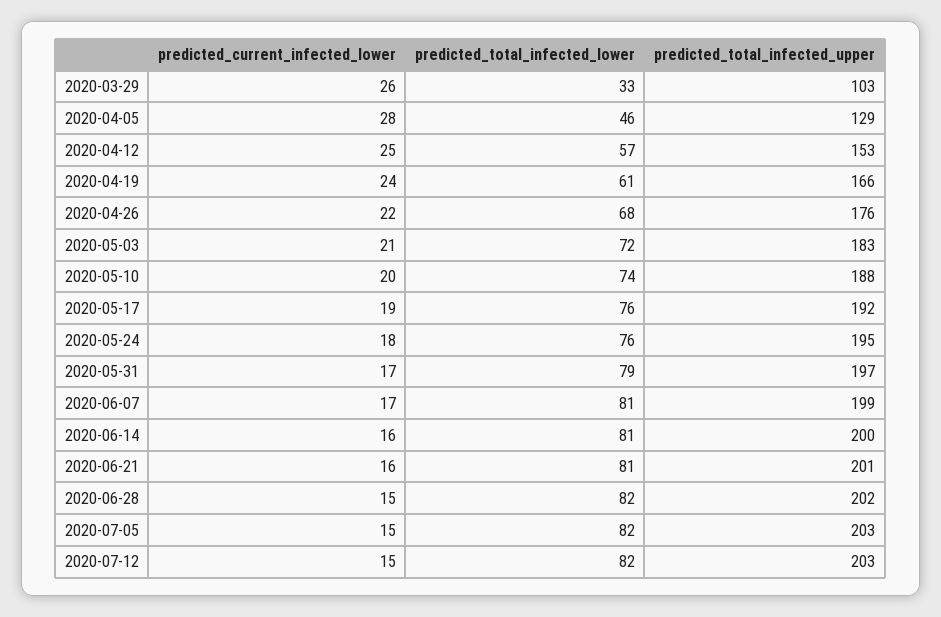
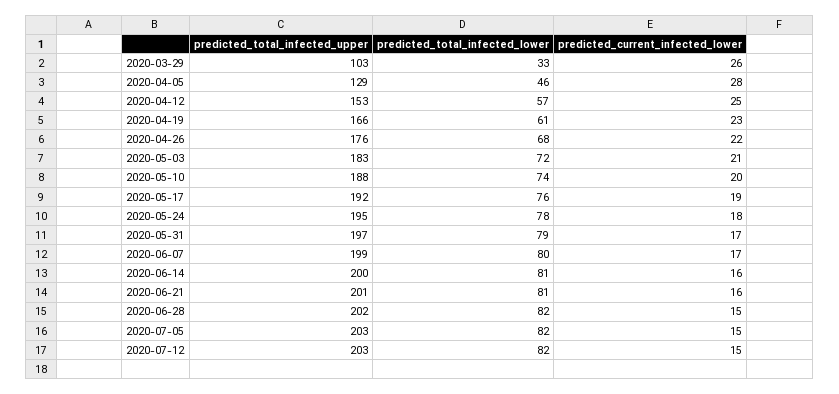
  {
    "predicted_current_infected_lower": {
      "2020-03-29": 26,
      "2020-04-05": 28,
      "2020-04-12": 25,
-     "2020-04-19": 24,
+     "2020-04-19": 23,
      "2020-04-26": 22,
      "2020-05-03": 21,
      "2020-05-10": 20,
      "2020-05-17": 19,
      "2020-05-24": 18,
      "2020-05-31": 17,
      "2020-06-07": 17,
      "2020-06-14": 16,
      "2020-06-21": 16,
      "2020-06-28": 15,
      "2020-07-05": 15,
      "2020-07-12": 15
    },
    "predicted_total_infected_lower": {
      "2020-03-29": 33,
      "2020-04-05": 46,
      "2020-04-12": 57,
      "2020-04-19": 61,
      "2020-04-26": 68,
      "2020-05-03": 72,
      "2020-05-10": 74,
      "2020-05-17": 76,
-     "2020-05-24": 76,
+     "2020-05-24": 78,
      "2020-05-31": 79,
-     "2020-06-07": 81,
+     "2020-06-07": 80,
      "2020-06-14": 81,
      "2020-06-21": 81,
      "2020-06-28": 82,
      "2020-07-05": 82,
      "2020-07-12": 82
    },
    "predicted_total_infected_upper": {
      "2020-03-29": 103,
      "2020-04-05": 129,
      "2020-04-12": 153,
      "2020-04-19": 166,
      "2020-04-26": 176,
      "2020-05-03": 183,
      "2020-05-10": 188,
      "2020-05-17": 192,
      "2020-05-24": 195,
      "2020-05-31": 197,
      "2020-06-07": 199,
      "2020-06-14": 200,
      "2020-06-21": 201,
      "2020-06-28": 202,
      "2020-07-05": 203,
      "2020-07-12": 203
    }
  }

